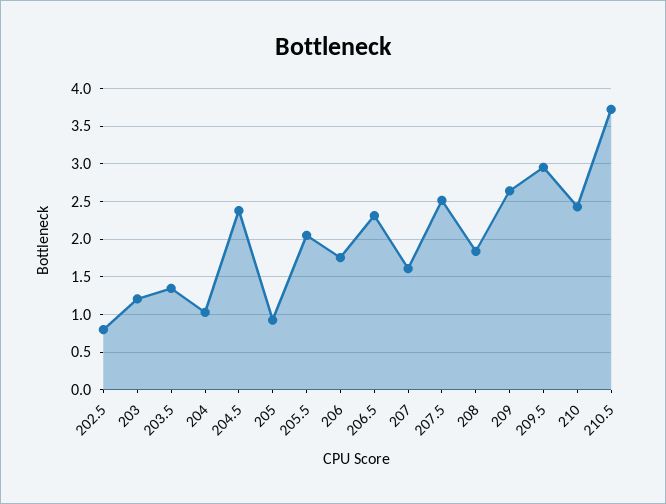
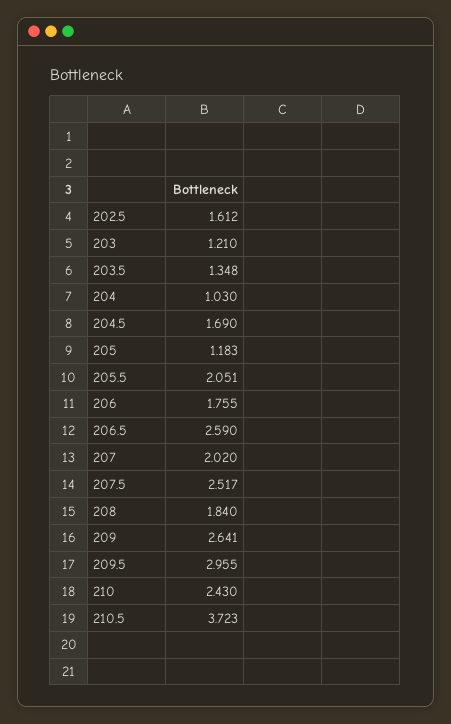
  {
-   "202.5": 0.8,
+   "202.5": 1.612,
    "203": 1.21,
    "203.5": 1.348,
    "204": 1.03,
-   "204.5": 2.4,
+   "204.5": 1.69,
-   "205": 0.9,
+   "205": 1.183,
    "205.5": 2.051,
    "206": 1.755,
-   "206.5": 2.3,
+   "206.5": 2.59,
-   "207": 1.6,
+   "207": 2.02,
    "207.5": 2.517,
    "208": 1.84,
    "209": 2.641,
    "209.5": 2.955,
    "210": 2.43,
    "210.5": 3.723
  }

